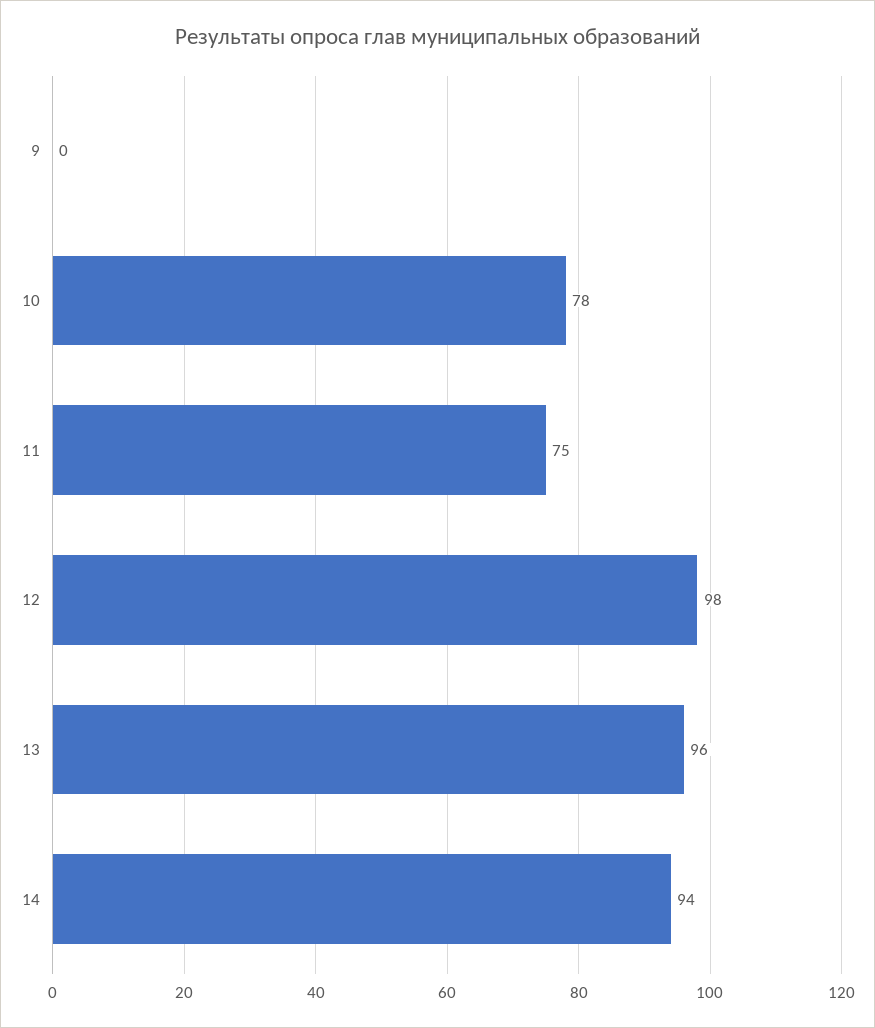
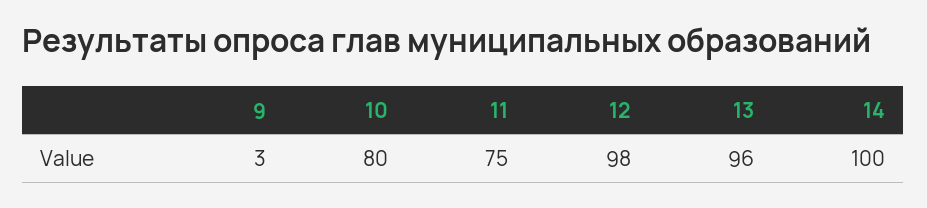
  {
-   "9": 0,
+   "9": 3,
-   "10": 78,
+   "10": 80,
    "11": 75,
    "12": 98,
    "13": 96,
-   "14": 94
+   "14": 100
  }

